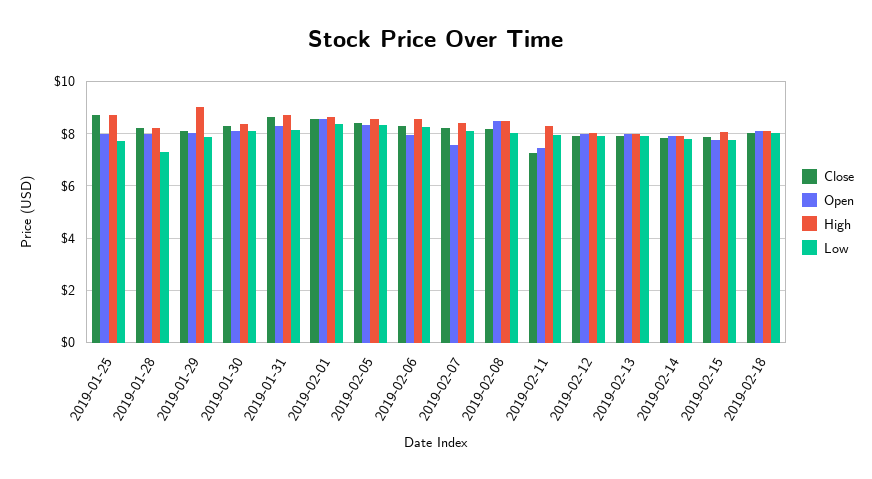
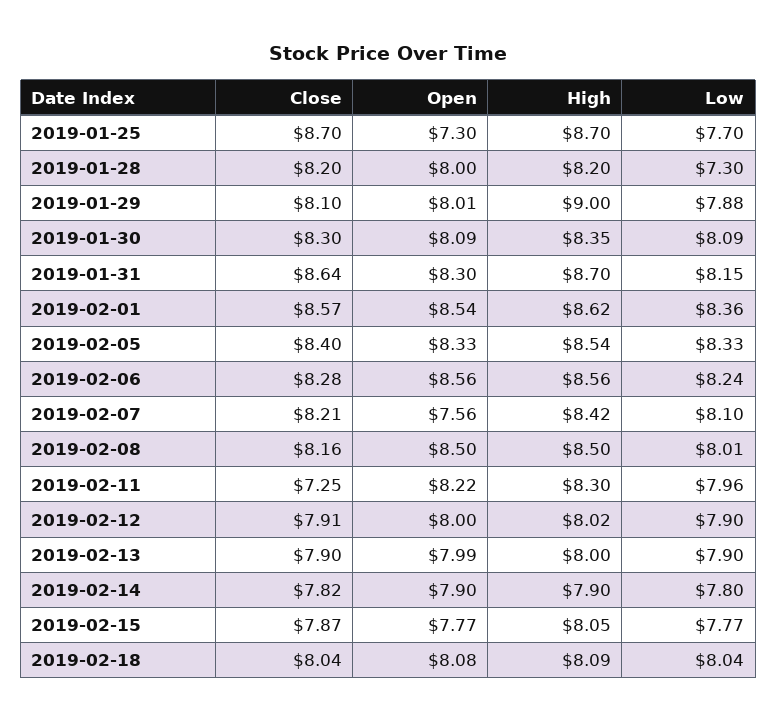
  {
    "Close": {
      "2019-01-25": 8.7,
      "2019-01-28": 8.2,
      "2019-01-29": 8.1,
      "2019-01-30": 8.3,
      "2019-01-31": 8.64,
      "2019-02-01": 8.57,
      "2019-02-05": 8.4,
      "2019-02-06": 8.28,
      "2019-02-07": 8.21,
      "2019-02-08": 8.16,
      "2019-02-11": 7.25,
      "2019-02-12": 7.91,
      "2019-02-13": 7.9,
      "2019-02-14": 7.82,
      "2019-02-15": 7.87,
      "2019-02-18": 8.04
    },
    "Open": {
-     "2019-01-25": 8,
+     "2019-01-25": 7.3,
      "2019-01-28": 8,
      "2019-01-29": 8.01,
      "2019-01-30": 8.09,
      "2019-01-31": 8.3,
      "2019-02-01": 8.54,
      "2019-02-05": 8.33,
-     "2019-02-06": 8,
+     "2019-02-06": 8.56,
      "2019-02-07": 7.56,
      "2019-02-08": 8.5,
-     "2019-02-11": 7.5,
+     "2019-02-11": 8.22,
      "2019-02-12": 8,
      "2019-02-13": 7.99,
      "2019-02-14": 7.9,
      "2019-02-15": 7.77,
      "2019-02-18": 8.08
    },
    "High": {
      "2019-01-25": 8.7,
      "2019-01-28": 8.2,
      "2019-01-29": 9,
      "2019-01-30": 8.35,
      "2019-01-31": 8.7,
      "2019-02-01": 8.62,
      "2019-02-05": 8.54,
      "2019-02-06": 8.56,
      "2019-02-07": 8.42,
      "2019-02-08": 8.5,
      "2019-02-11": 8.3,
      "2019-02-12": 8.02,
      "2019-02-13": 8,
      "2019-02-14": 7.9,
      "2019-02-15": 8.05,
      "2019-02-18": 8.09
    },
    "Low": {
      "2019-01-25": 7.7,
      "2019-01-28": 7.3,
      "2019-01-29": 7.88,
      "2019-01-30": 8.09,
      "2019-01-31": 8.15,
      "2019-02-01": 8.36,
      "2019-02-05": 8.33,
      "2019-02-06": 8.24,
      "2019-02-07": 8.1,
      "2019-02-08": 8.01,
      "2019-02-11": 7.96,
      "2019-02-12": 7.9,
      "2019-02-13": 7.9,
      "2019-02-14": 7.8,
      "2019-02-15": 7.77,
      "2019-02-18": 8.04
    }
  }

